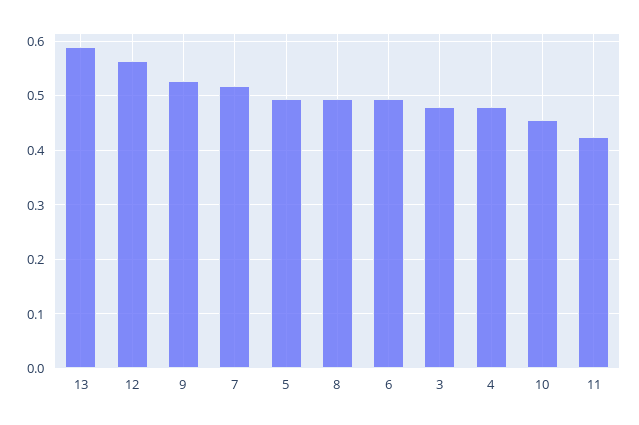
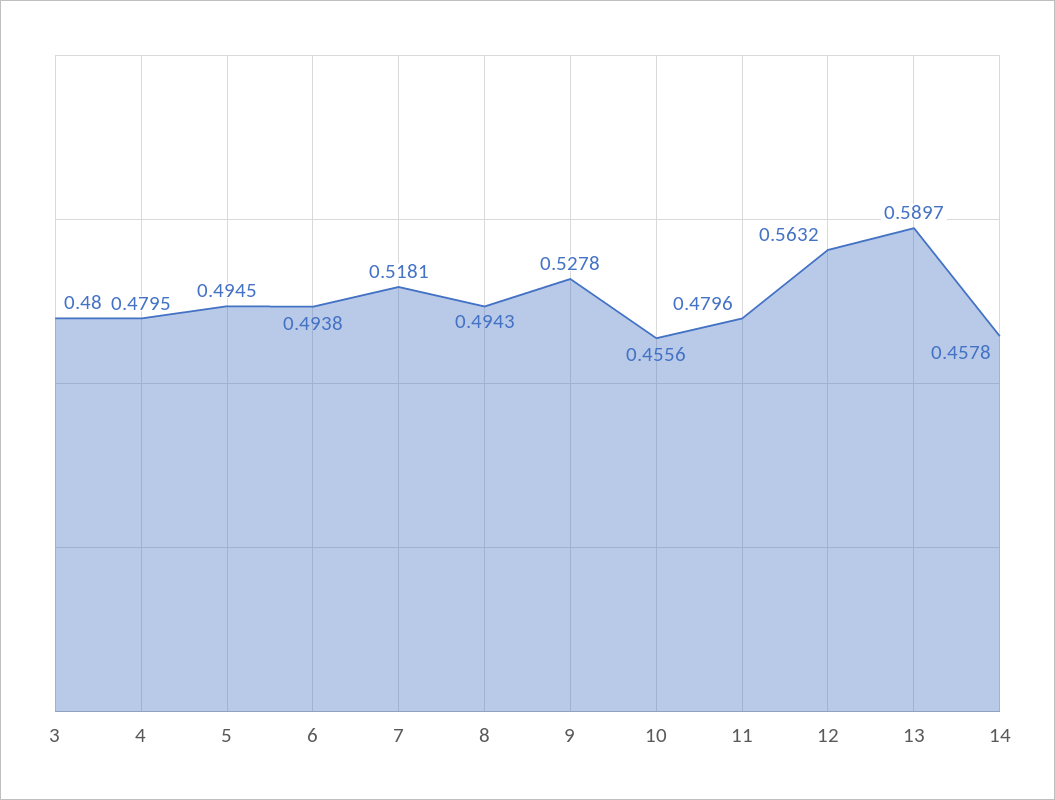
  {
    "13": 0.5897,
    "12": 0.5632,
    "9": 0.5278,
    "7": 0.5181,
    "5": 0.4945,
    "8": 0.4943,
    "6": 0.4938,
    "3": 0.48,
    "4": 0.4795,
    "10": 0.4556,
-   "11": 0.42
+   "11": 0.4796,
+   "14": 0.4578
  }

